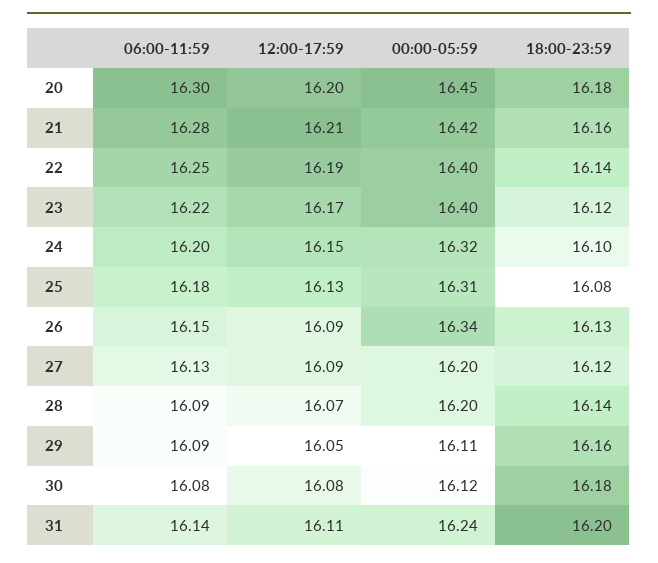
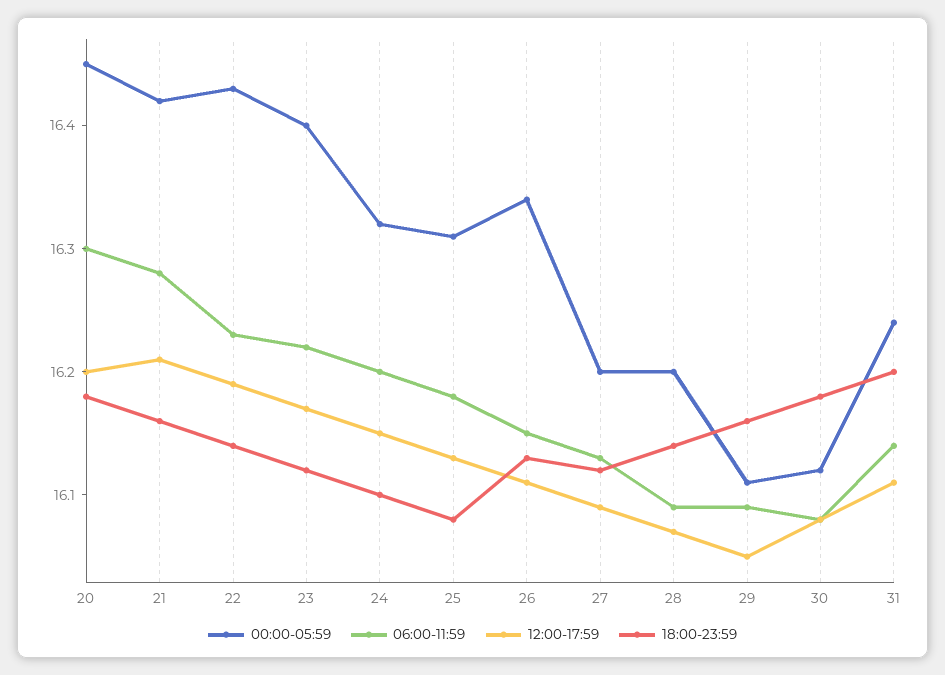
  {
    "06:00-11:59": {
      "20": 16.3,
      "21": 16.28,
-     "22": 16.25,
+     "22": 16.23,
      "23": 16.22,
      "24": 16.2,
      "25": 16.18,
      "26": 16.15,
      "27": 16.13,
      "28": 16.09,
      "29": 16.09,
      "30": 16.08,
      "31": 16.14
    },
    "12:00-17:59": {
      "20": 16.2,
      "21": 16.21,
      "22": 16.19,
      "23": 16.17,
      "24": 16.15,
      "25": 16.13,
-     "26": 16.09,
+     "26": 16.11,
      "27": 16.09,
      "28": 16.07,
      "29": 16.05,
      "30": 16.08,
      "31": 16.11
    },
    "00:00-05:59": {
      "20": 16.45,
      "21": 16.42,
-     "22": 16.4,
+     "22": 16.43,
      "23": 16.4,
      "24": 16.32,
      "25": 16.31,
      "26": 16.34,
      "27": 16.2,
      "28": 16.2,
      "29": 16.11,
      "30": 16.12,
      "31": 16.24
    },
    "18:00-23:59": {
      "20": 16.18,
      "21": 16.16,
      "22": 16.14,
      "23": 16.12,
      "24": 16.1,
      "25": 16.08,
      "26": 16.13,
      "27": 16.12,
      "28": 16.14,
      "29": 16.16,
      "30": 16.18,
      "31": 16.2
    }
  }

